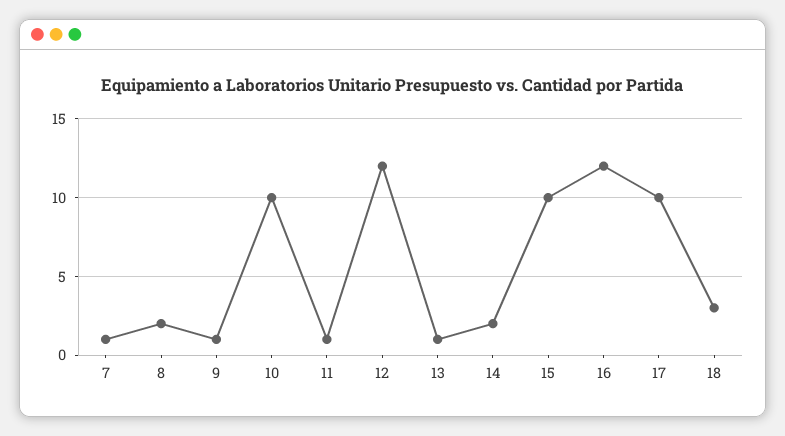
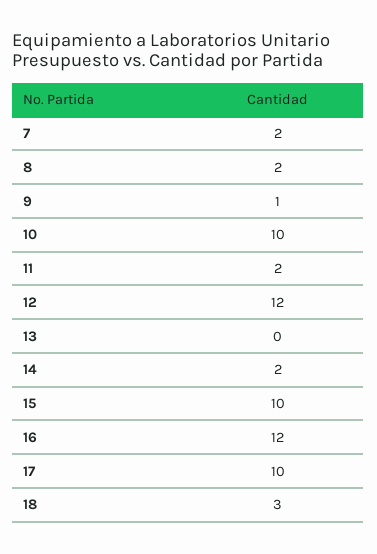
  {
-   "7": 1,
+   "7": 2,
    "8": 2,
    "9": 1,
    "10": 10,
-   "11": 1,
+   "11": 2,
    "12": 12,
-   "13": 1,
+   "13": 0,
    "14": 2,
    "15": 10,
    "16": 12,
    "17": 10,
    "18": 3
  }

